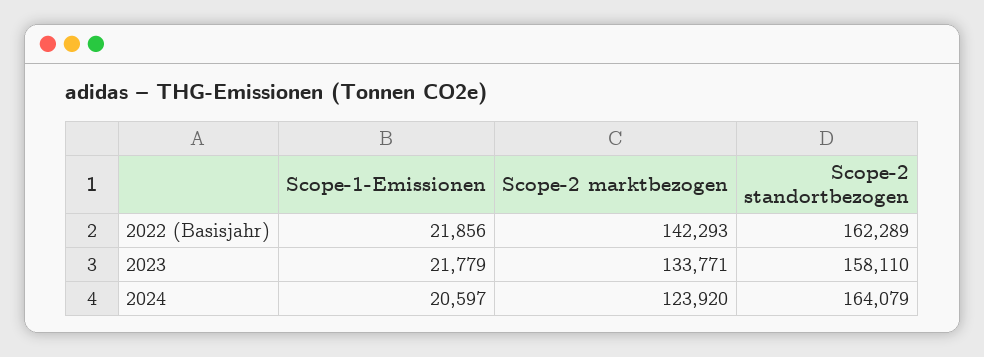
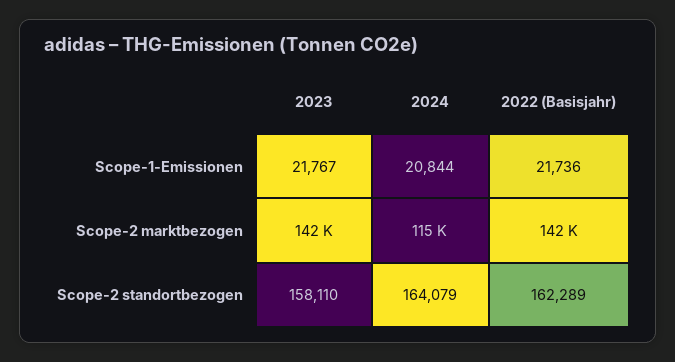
  {
    "Scope-1-Emissionen": {
-     "2022 (Basisjahr)": 21856,
+     "2022 (Basisjahr)": 21736,
-     "2023": 21779,
+     "2023": 21767,
-     "2024": 20597
+     "2024": 20844
    },
    "Scope-2 marktbezogen": {
      "2022 (Basisjahr)": 142293,
-     "2023": 133771,
+     "2023": 142000,
-     "2024": 123920
+     "2024": 115000
    },
    "Scope-2 standortbezogen": {
      "2022 (Basisjahr)": 162289,
      "2023": 158110,
      "2024": 164079
    }
  }

